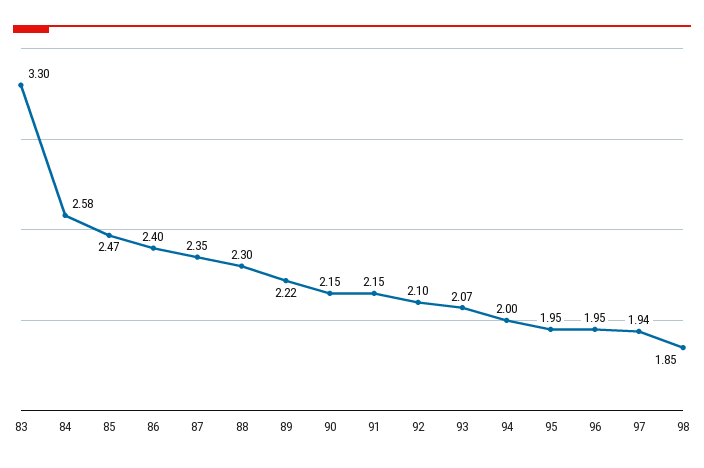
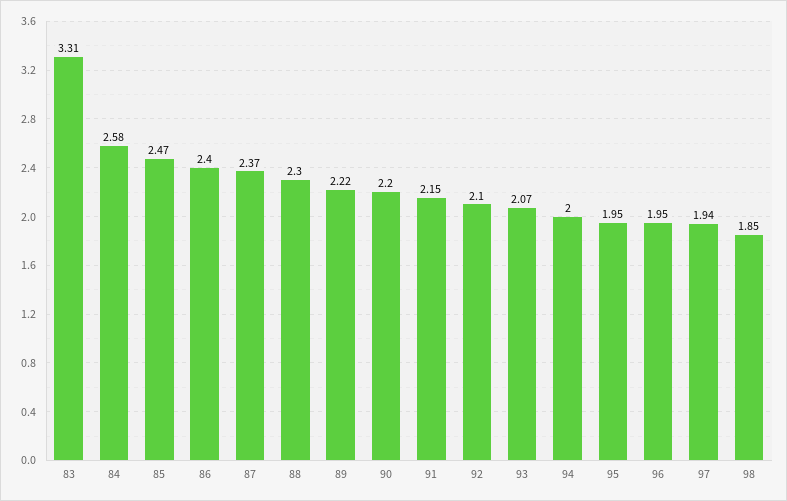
  {
-   "83": 3.3,
+   "83": 3.31,
    "84": 2.58,
    "85": 2.47,
    "86": 2.4,
-   "87": 2.35,
+   "87": 2.37,
    "88": 2.3,
    "89": 2.22,
-   "90": 2.15,
+   "90": 2.2,
    "91": 2.15,
    "92": 2.1,
    "93": 2.07,
    "94": 2,
    "95": 1.95,
    "96": 1.95,
    "97": 1.94,
    "98": 1.85
  }

